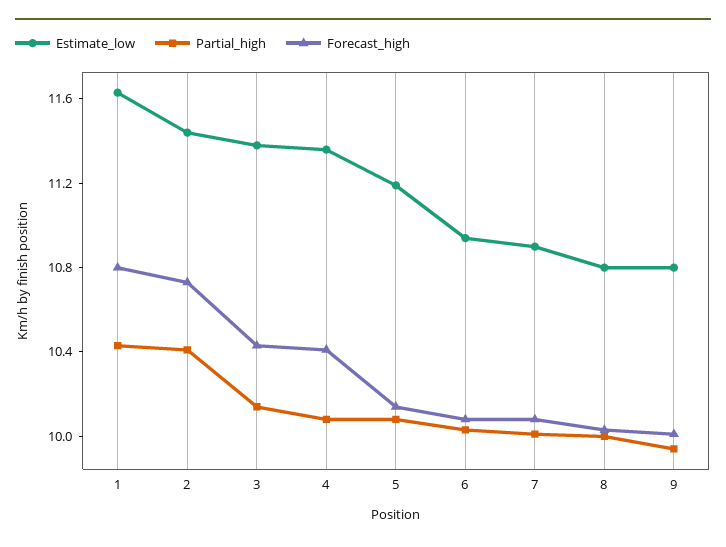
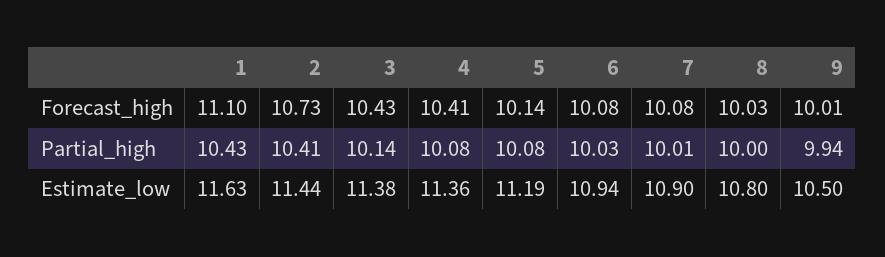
  {
    "Estimate_low": {
      "1": 11.63,
      "2": 11.44,
      "3": 11.38,
      "4": 11.36,
      "5": 11.19,
      "6": 10.94,
      "7": 10.9,
      "8": 10.8,
-     "9": 10.8
+     "9": 10.5
    },
    "Partial_high": {
      "1": 10.43,
      "2": 10.41,
      "3": 10.14,
      "4": 10.08,
      "5": 10.08,
      "6": 10.03,
      "7": 10.01,
      "8": 10,
      "9": 9.94
    },
    "Forecast_high": {
-     "1": 10.8,
+     "1": 11.1,
      "2": 10.73,
      "3": 10.43,
      "4": 10.41,
      "5": 10.14,
      "6": 10.08,
      "7": 10.08,
      "8": 10.03,
      "9": 10.01
    }
  }

